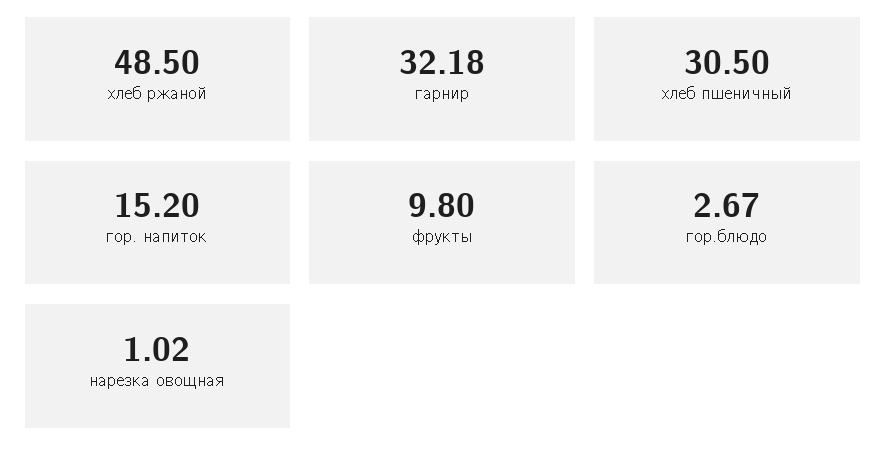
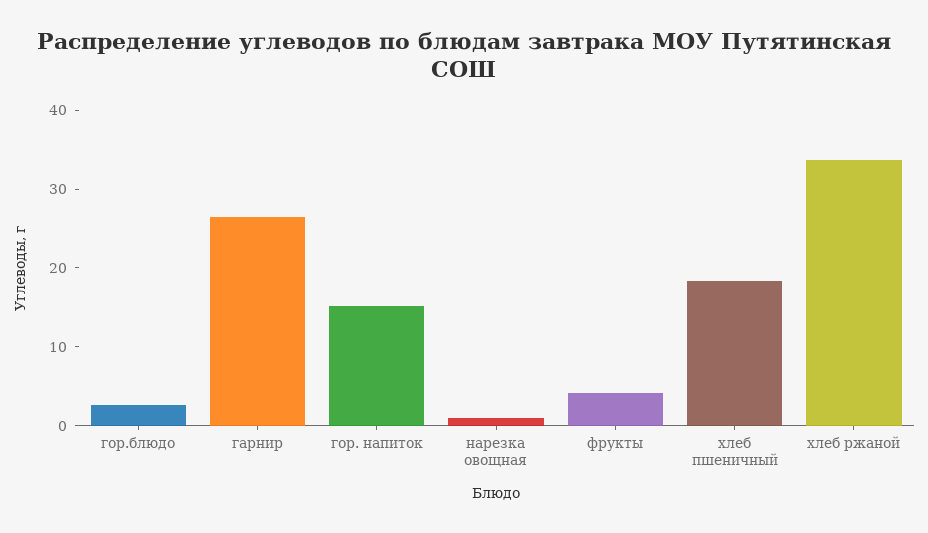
  {
-   "хлеб ржаной": 48.5,
+   "хлеб ржаной": 34,
-   "гарнир": 32.18,
+   "гарнир": 26,
-   "хлеб пшеничный": 30.5,
+   "хлеб пшеничный": 18,
    "гор. напиток": 15.2,
-   "фрукты": 9.8,
+   "фрукты": 4,
    "гор.блюдо": 2.67,
    "нарезка овощная": 1.02
  }

